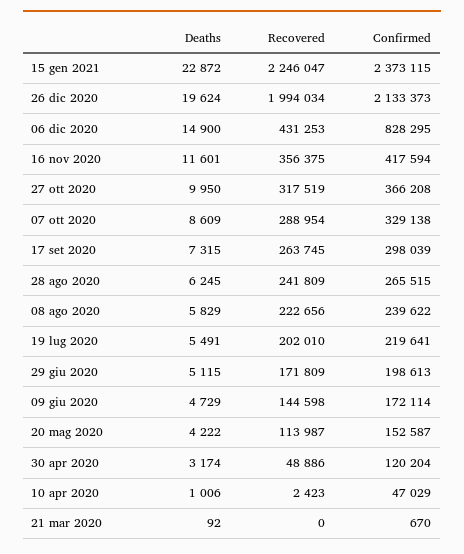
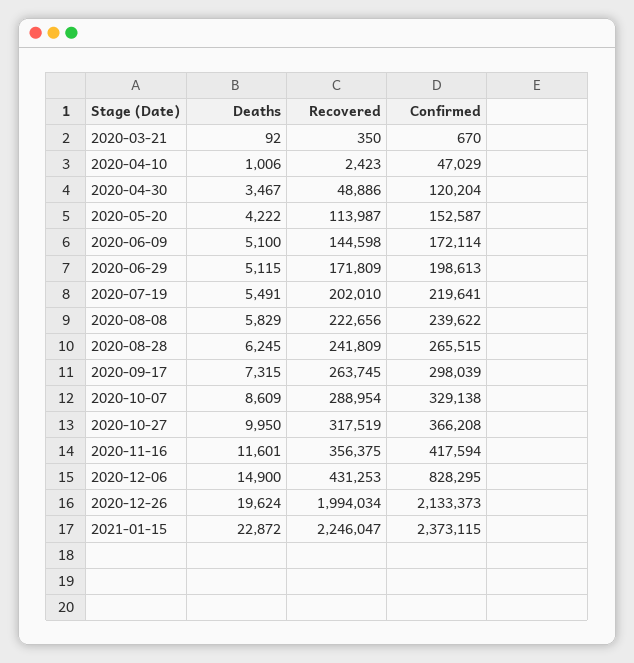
  {
    "Deaths": {
      "15 gen 2021": 22872,
      "26 dic 2020": 19624,
      "06 dic 2020": 14900,
      "16 nov 2020": 11601,
      "27 ott 2020": 9950,
      "07 ott 2020": 8609,
      "17 set 2020": 7315,
      "28 ago 2020": 6245,
      "08 ago 2020": 5829,
      "19 lug 2020": 5491,
      "29 giu 2020": 5115,
-     "09 giu 2020": 4729,
+     "09 giu 2020": 5100,
      "20 mag 2020": 4222,
-     "30 apr 2020": 3174,
+     "30 apr 2020": 3467,
      "10 apr 2020": 1006,
      "21 mar 2020": 92
    },
    "Recovered": {
      "15 gen 2021": 2246047,
      "26 dic 2020": 1994034,
      "06 dic 2020": 431253,
      "16 nov 2020": 356375,
      "27 ott 2020": 317519,
      "07 ott 2020": 288954,
      "17 set 2020": 263745,
      "28 ago 2020": 241809,
      "08 ago 2020": 222656,
      "19 lug 2020": 202010,
      "29 giu 2020": 171809,
      "09 giu 2020": 144598,
      "20 mag 2020": 113987,
      "30 apr 2020": 48886,
      "10 apr 2020": 2423,
-     "21 mar 2020": 0
+     "21 mar 2020": 350
    },
    "Confirmed": {
      "15 gen 2021": 2373115,
      "26 dic 2020": 2133373,
      "06 dic 2020": 828295,
      "16 nov 2020": 417594,
      "27 ott 2020": 366208,
      "07 ott 2020": 329138,
      "17 set 2020": 298039,
      "28 ago 2020": 265515,
      "08 ago 2020": 239622,
      "19 lug 2020": 219641,
      "29 giu 2020": 198613,
      "09 giu 2020": 172114,
      "20 mag 2020": 152587,
      "30 apr 2020": 120204,
      "10 apr 2020": 47029,
      "21 mar 2020": 670
    }
  }

